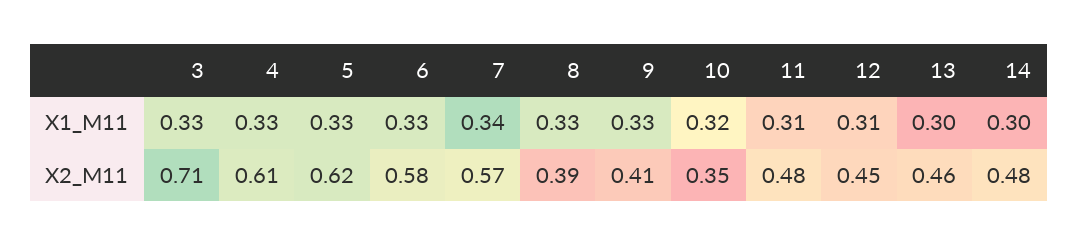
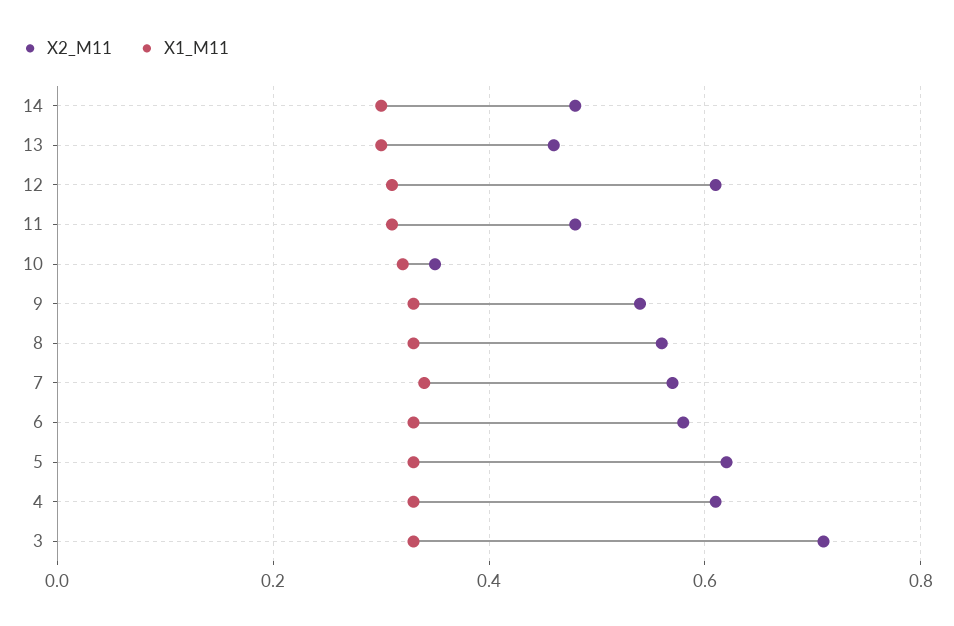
  {
    "X1_M11": {
      "3": 0.33,
      "4": 0.33,
      "5": 0.33,
      "6": 0.33,
      "7": 0.34,
      "8": 0.33,
      "9": 0.33,
      "10": 0.32,
      "11": 0.31,
      "12": 0.31,
      "13": 0.3,
      "14": 0.3
    },
    "X2_M11": {
      "3": 0.71,
      "4": 0.61,
      "5": 0.62,
      "6": 0.58,
      "7": 0.57,
-     "8": 0.39,
+     "8": 0.55,
-     "9": 0.41,
+     "9": 0.55,
      "10": 0.35,
      "11": 0.48,
-     "12": 0.45,
+     "12": 0.6,
      "13": 0.46,
      "14": 0.48
    }
  }

